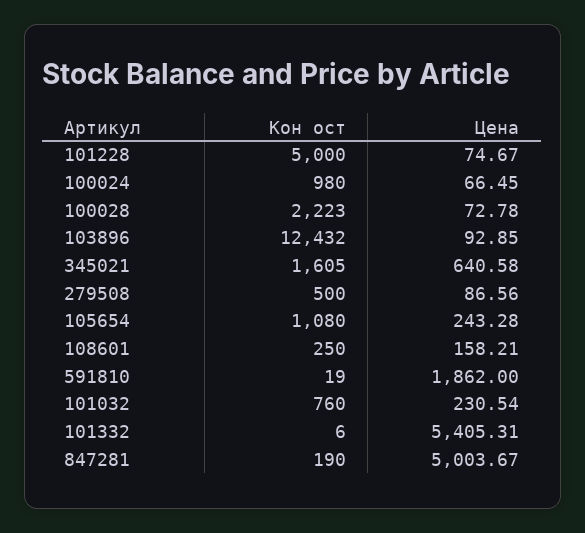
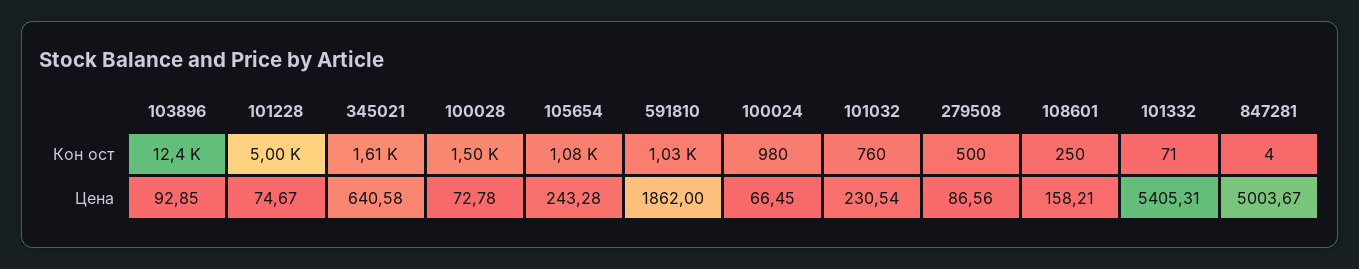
  {
    "Кон ост": {
      "101228": 5000,
      "100024": 980,
-     "100028": 2223,
+     "100028": 1500,
      "103896": 12432,
      "345021": 1605,
      "279508": 500,
      "105654": 1080,
      "108601": 250,
-     "591810": 19,
+     "591810": 1030,
      "101032": 760,
-     "101332": 6,
+     "101332": 71,
-     "847281": 190
+     "847281": 4
    },
    "Цена": {
      "101228": 74.67,
      "100024": 66.45,
      "100028": 72.78,
      "103896": 92.85,
      "345021": 640.58,
      "279508": 86.56,
      "105654": 243.28,
      "108601": 158.21,
      "591810": 1862,
      "101032": 230.54,
      "101332": 5405.31,
      "847281": 5003.67
    }
  }

